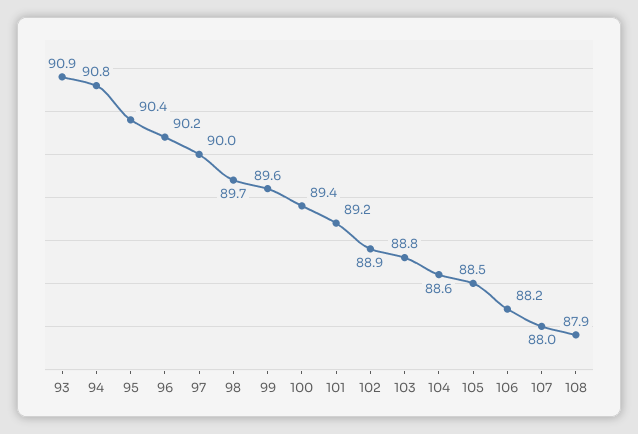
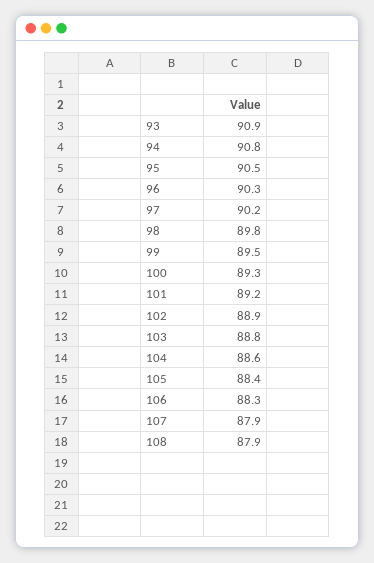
  {
    "93": 90.9,
    "94": 90.8,
-   "95": 90.4,
+   "95": 90.5,
-   "96": 90.2,
+   "96": 90.3,
-   "97": 90,
+   "97": 90.2,
-   "98": 89.7,
+   "98": 89.8,
-   "99": 89.6,
+   "99": 89.5,
-   "100": 89.4,
+   "100": 89.3,
    "101": 89.2,
    "102": 88.9,
    "103": 88.8,
    "104": 88.6,
-   "105": 88.5,
+   "105": 88.4,
-   "106": 88.2,
+   "106": 88.3,
-   "107": 88,
+   "107": 87.9,
    "108": 87.9
  }

